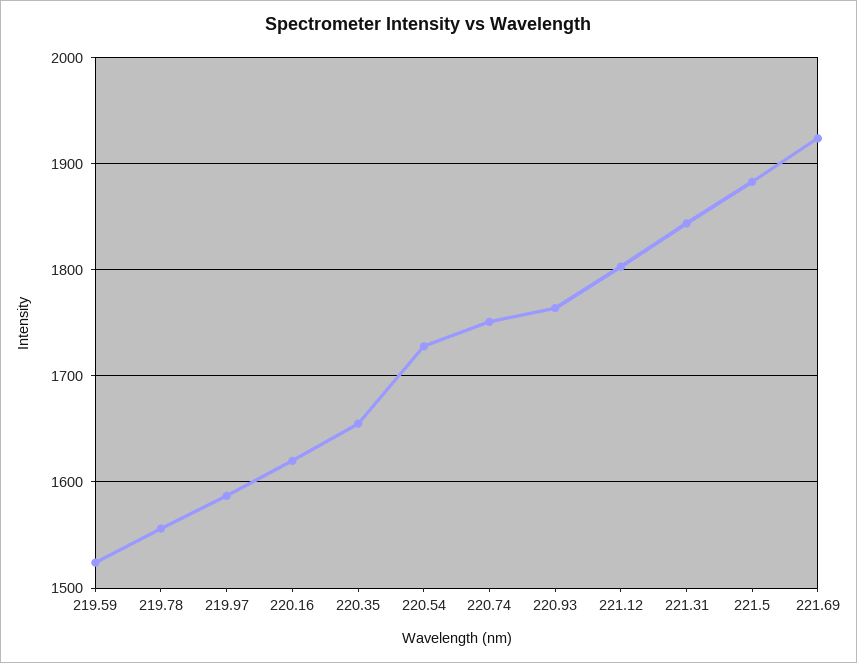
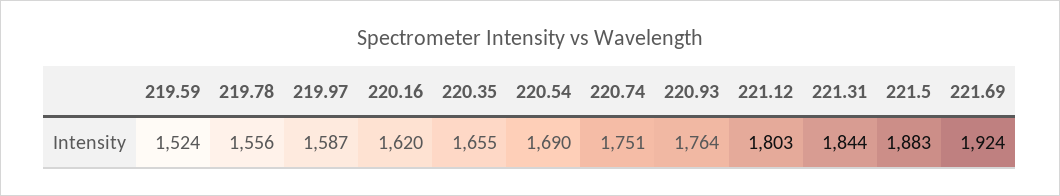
  {
    "219.59": 1524,
    "219.78": 1556,
    "219.97": 1587,
    "220.16": 1620,
    "220.35": 1655,
-   "220.54": 1730,
+   "220.54": 1690,
    "220.74": 1751,
    "220.93": 1764,
    "221.12": 1803,
    "221.31": 1844,
    "221.5": 1883,
    "221.69": 1924
  }

